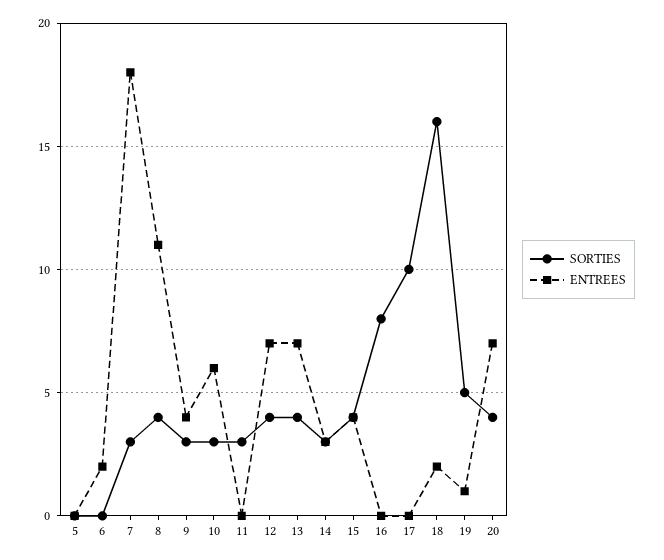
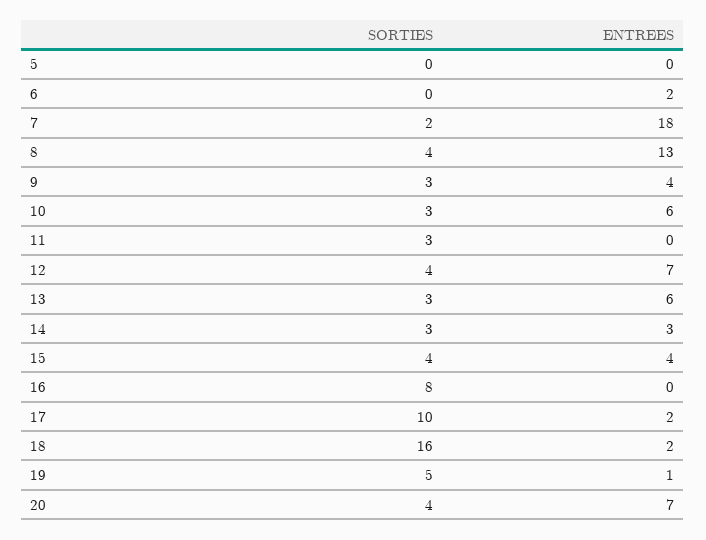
  {
    "SORTIES": {
      "5": 0,
      "6": 0,
-     "7": 3,
+     "7": 2,
      "8": 4,
      "9": 3,
      "10": 3,
      "11": 3,
      "12": 4,
-     "13": 4,
+     "13": 3,
      "14": 3,
      "15": 4,
      "16": 8,
      "17": 10,
      "18": 16,
      "19": 5,
      "20": 4
    },
    "ENTREES": {
      "5": 0,
      "6": 2,
      "7": 18,
-     "8": 11,
+     "8": 13,
      "9": 4,
      "10": 6,
      "11": 0,
      "12": 7,
-     "13": 7,
+     "13": 6,
      "14": 3,
      "15": 4,
      "16": 0,
-     "17": 0,
+     "17": 2,
      "18": 2,
      "19": 1,
      "20": 7
    }
  }

